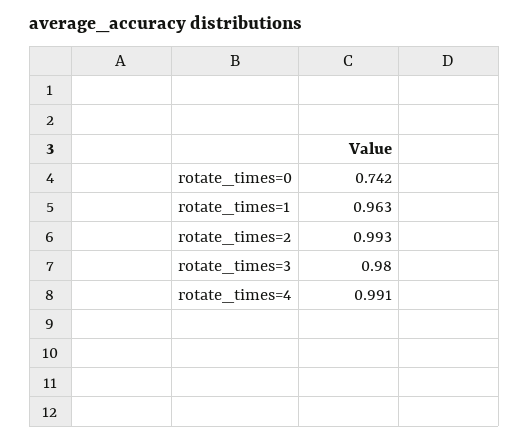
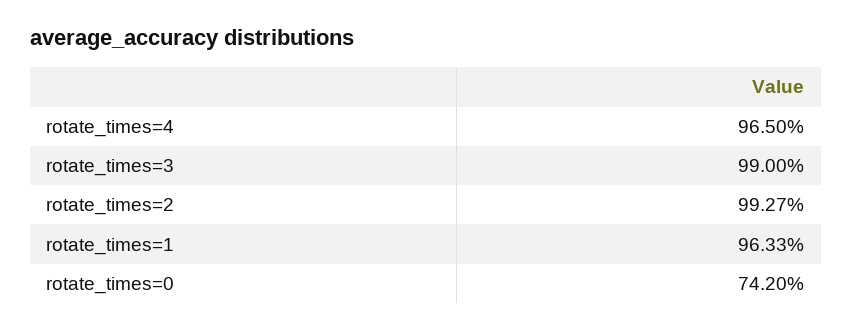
  {
    "rotate_times=0": 0.742,
    "rotate_times=1": 0.9633,
    "rotate_times=2": 0.9927,
-   "rotate_times=3": 0.98,
+   "rotate_times=3": 0.99,
-   "rotate_times=4": 0.991
+   "rotate_times=4": 0.965
  }

